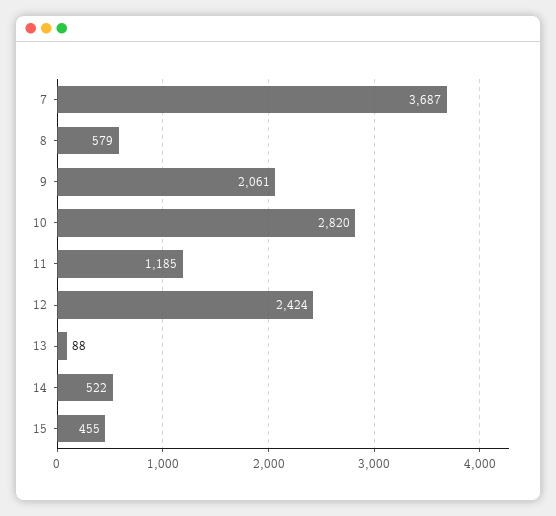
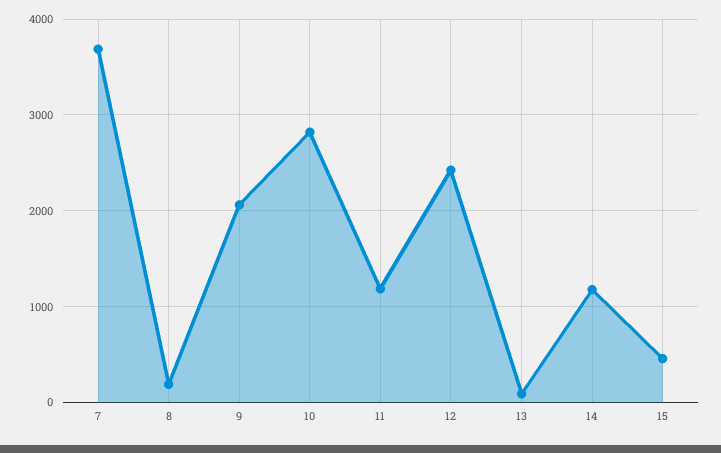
  {
    "7": 3687,
-   "8": 579,
+   "8": 200,
    "9": 2061,
    "10": 2820,
    "11": 1185,
    "12": 2424,
    "13": 88,
-   "14": 522,
+   "14": 1200,
    "15": 455
  }

